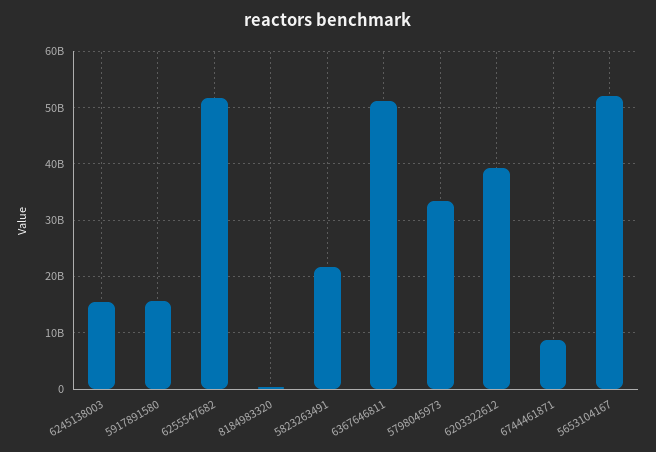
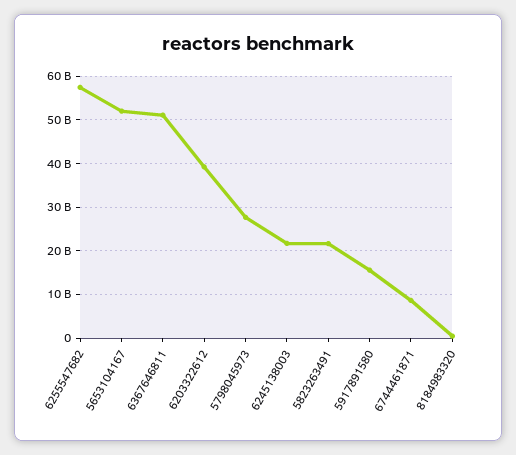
  {
-   "6245138003": 16000000000,
+   "6245138003": 22000000000,
    "5917891580": 16000000000,
-   "6255547682": 52000000000,
+   "6255547682": 58000000000,
    "8184983320": 0,
    "5823263491": 22000000000,
    "6367646811": 52000000000,
-   "5798045973": 34000000000,
+   "5798045973": 28000000000,
    "6203322612": 40000000000,
    "6744461871": 8000000000,
    "5653104167": 52000000000
  }

